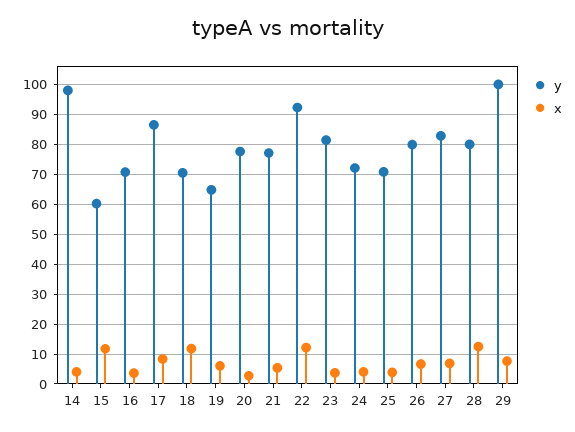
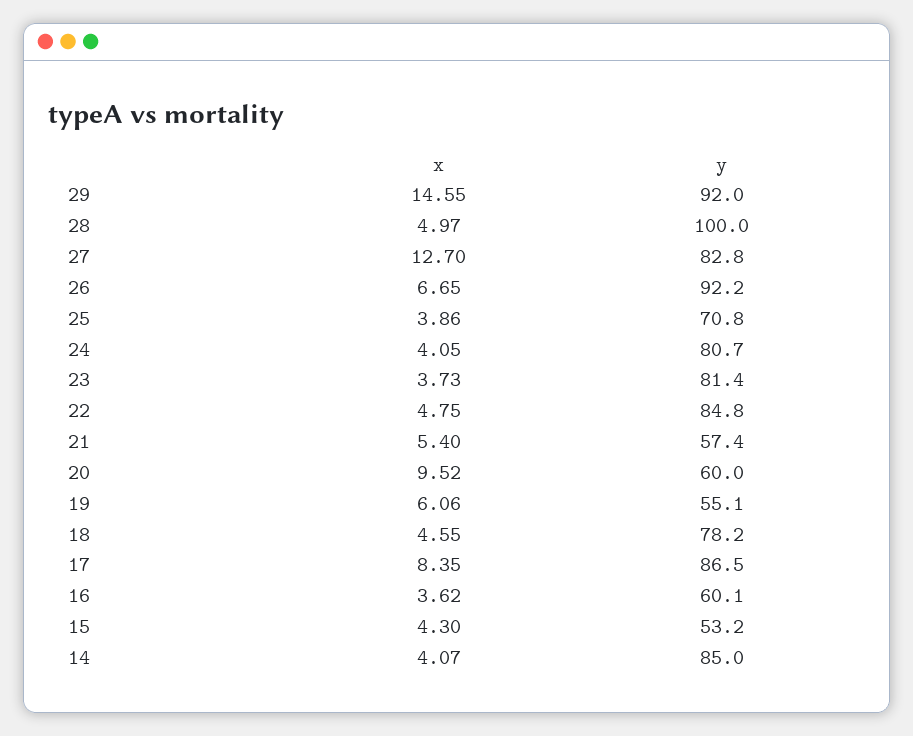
  {
    "y": {
-     "14": 97.5,
+     "14": 85,
-     "15": 60,
+     "15": 53.2,
-     "16": 70,
+     "16": 60.1,
      "17": 86.5,
-     "18": 70,
+     "18": 78.2,
-     "19": 65,
+     "19": 55.1,
-     "20": 77.5,
+     "20": 60,
-     "21": 77.5,
+     "21": 57.4,
-     "22": 92.5,
+     "22": 84.8,
      "23": 81.4,
-     "24": 72.5,
+     "24": 80.7,
      "25": 70.8,
-     "26": 80,
+     "26": 92.2,
      "27": 82.8,
-     "28": 80,
+     "28": 100,
-     "29": 100
+     "29": 92
    },
    "x": {
      "14": 4.07,
-     "15": 12.5,
+     "15": 4.3,
      "16": 3.62,
      "17": 8.35,
-     "18": 12.5,
+     "18": 4.55,
      "19": 6.06,
-     "20": 2.5,
+     "20": 9.52,
      "21": 5.4,
-     "22": 12.5,
+     "22": 4.75,
      "23": 3.73,
      "24": 4.05,
      "25": 3.86,
      "26": 6.65,
-     "27": 7.5,
+     "27": 12.7,
-     "28": 12.5,
+     "28": 4.97,
-     "29": 7.5
+     "29": 14.55
    }
  }

